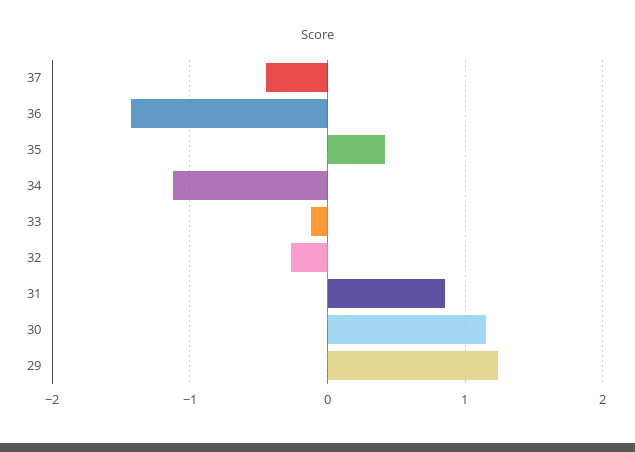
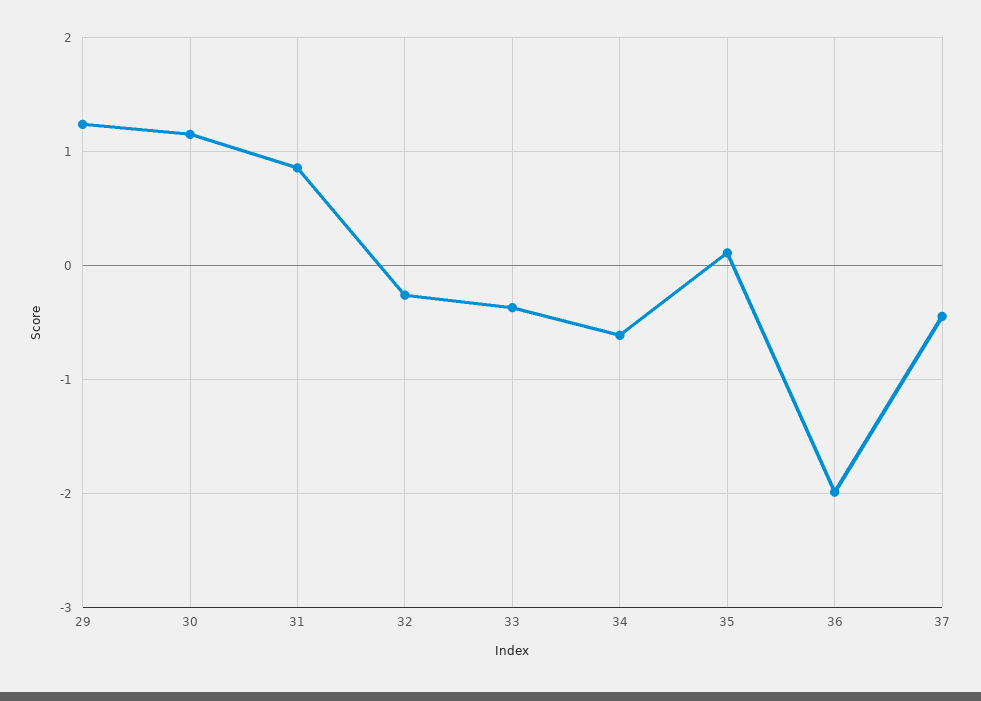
  {
    "37": -0.4,
-   "36": -1.4,
+   "36": -2,
-   "35": 0.4,
+   "35": 0.1,
-   "34": -1.1,
+   "34": -0.6,
-   "33": -0.1,
+   "33": -0.4,
    "32": -0.3,
    "31": 0.9,
    "30": 1.1,
    "29": 1.2
  }

